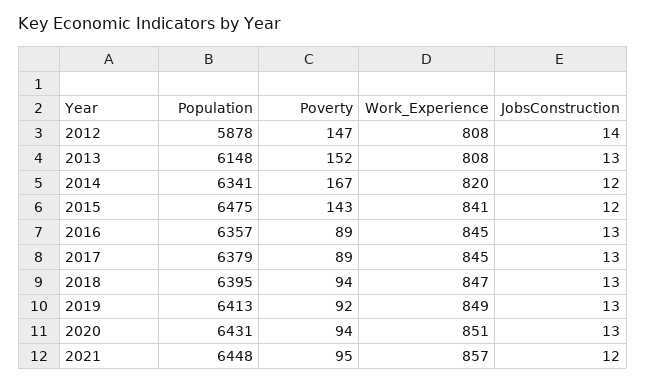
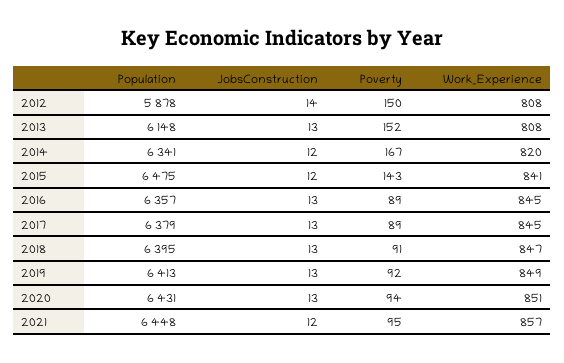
  {
    "Population": {
      "2012": 5878,
      "2013": 6148,
      "2014": 6341,
      "2015": 6475,
      "2016": 6357,
      "2017": 6379,
      "2018": 6395,
      "2019": 6413,
      "2020": 6431,
      "2021": 6448
    },
    "Poverty": {
-     "2012": 147,
+     "2012": 150,
      "2013": 152,
      "2014": 167,
      "2015": 143,
      "2016": 89,
      "2017": 89,
-     "2018": 94,
+     "2018": 91,
      "2019": 92,
      "2020": 94,
      "2021": 95
    },
    "Work_Experience": {
      "2012": 808,
      "2013": 808,
      "2014": 820,
      "2015": 841,
      "2016": 845,
      "2017": 845,
      "2018": 847,
      "2019": 849,
      "2020": 851,
      "2021": 857
    },
    "JobsConstruction": {
      "2012": 14,
      "2013": 13,
      "2014": 12,
      "2015": 12,
      "2016": 13,
      "2017": 13,
      "2018": 13,
      "2019": 13,
      "2020": 13,
      "2021": 12
    }
  }

